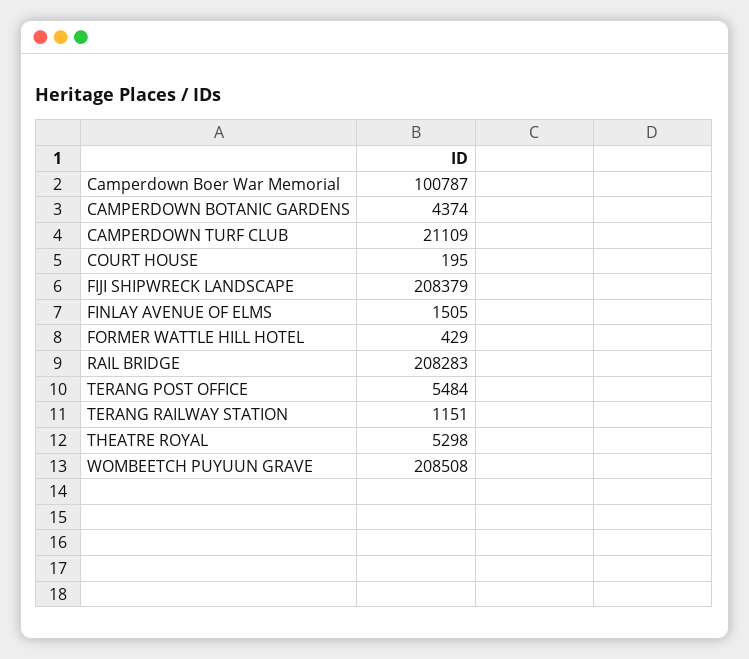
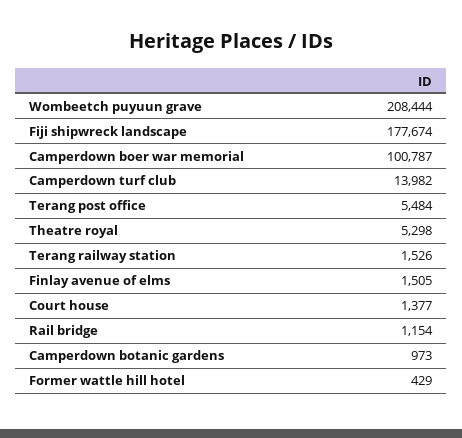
  {
    "Camperdown Boer War Memorial": 100787,
-   "CAMPERDOWN BOTANIC GARDENS": 4374,
+   "CAMPERDOWN BOTANIC GARDENS": 973,
-   "CAMPERDOWN TURF CLUB": 21109,
+   "CAMPERDOWN TURF CLUB": 13982,
-   "COURT HOUSE": 195,
+   "COURT HOUSE": 1377,
-   "FIJI SHIPWRECK LANDSCAPE": 208379,
+   "FIJI SHIPWRECK LANDSCAPE": 177674,
    "FINLAY AVENUE OF ELMS": 1505,
    "FORMER WATTLE HILL HOTEL": 429,
-   "RAIL BRIDGE": 208283,
+   "RAIL BRIDGE": 1154,
    "TERANG POST OFFICE": 5484,
-   "TERANG RAILWAY STATION": 1151,
+   "TERANG RAILWAY STATION": 1526,
    "THEATRE ROYAL": 5298,
-   "WOMBEETCH PUYUUN GRAVE": 208508
+   "WOMBEETCH PUYUUN GRAVE": 208444
  }

